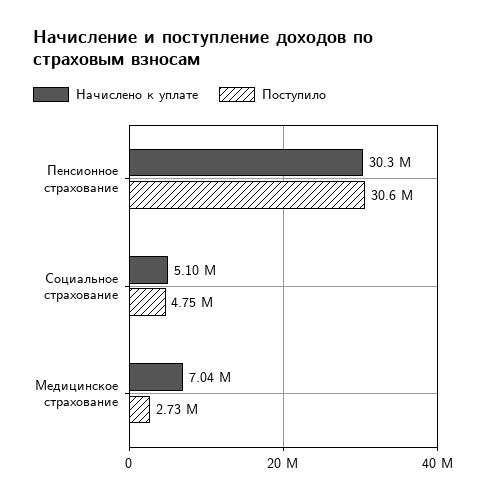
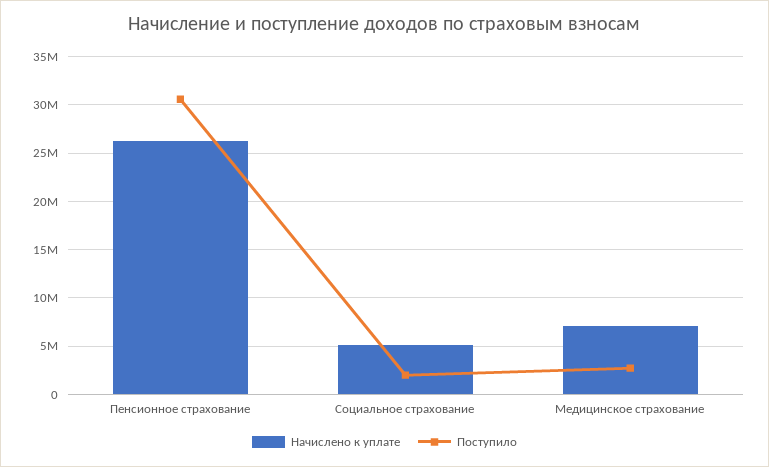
  {
    "Начислено к уплате": {
-     "Пенсионное страхование": 30300000,
+     "Пенсионное страхование": 26000000,
      "Социальное страхование": 5100000,
      "Медицинское страхование": 7040000
    },
    "Поступило": {
      "Пенсионное страхование": 30600000,
-     "Социальное страхование": 4750000,
+     "Социальное страхование": 2000000,
      "Медицинское страхование": 2730000
    }
  }

